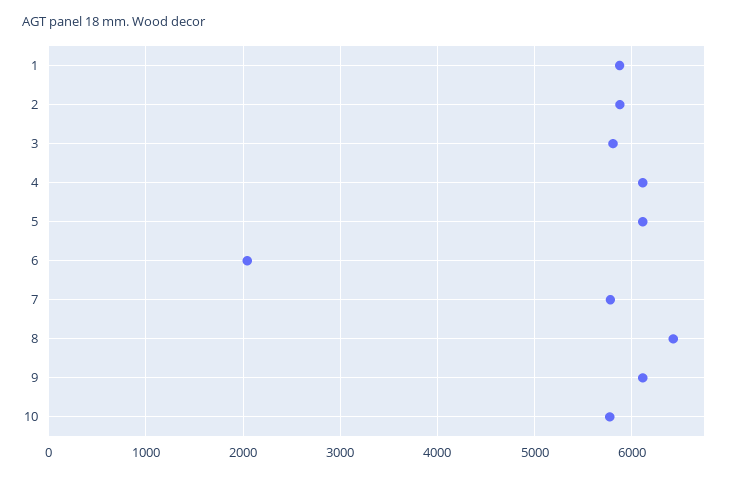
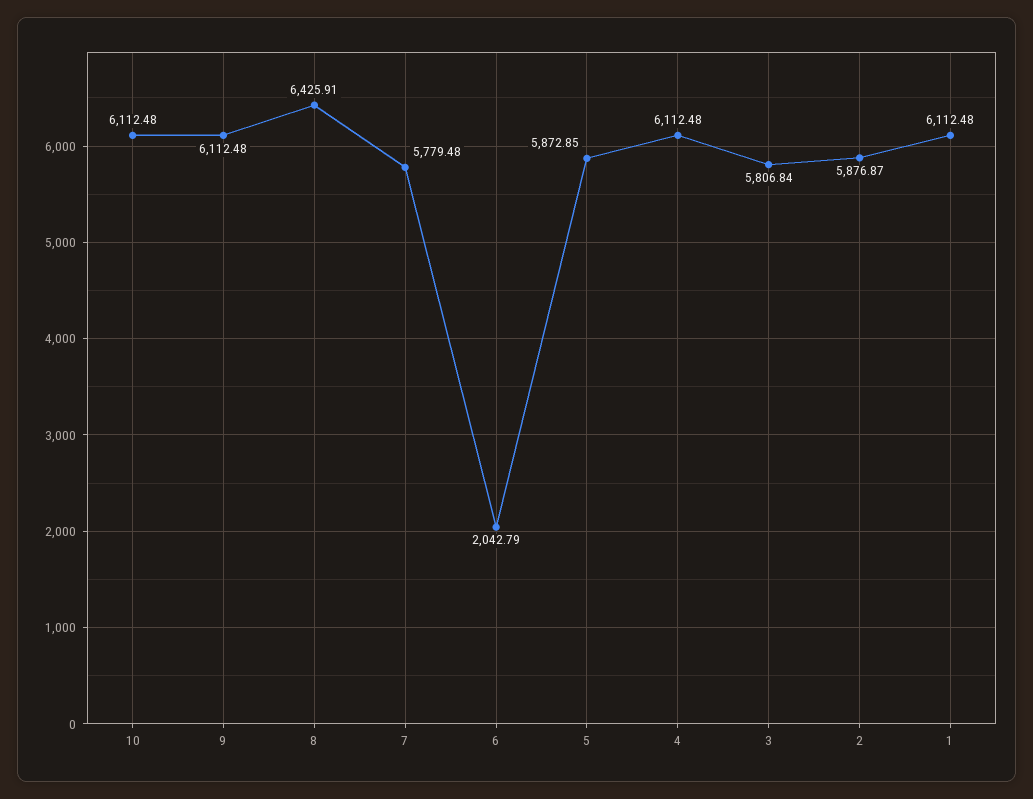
  {
-   "1": 5900,
+   "1": 6112.48,
    "2": 5876.87,
    "3": 5806.84,
    "4": 6112.48,
-   "5": 6100,
+   "5": 5872.85,
    "6": 2042.79,
    "7": 5779.48,
    "8": 6425.91,
    "9": 6112.48,
-   "10": 5800
+   "10": 6112.48
  }

